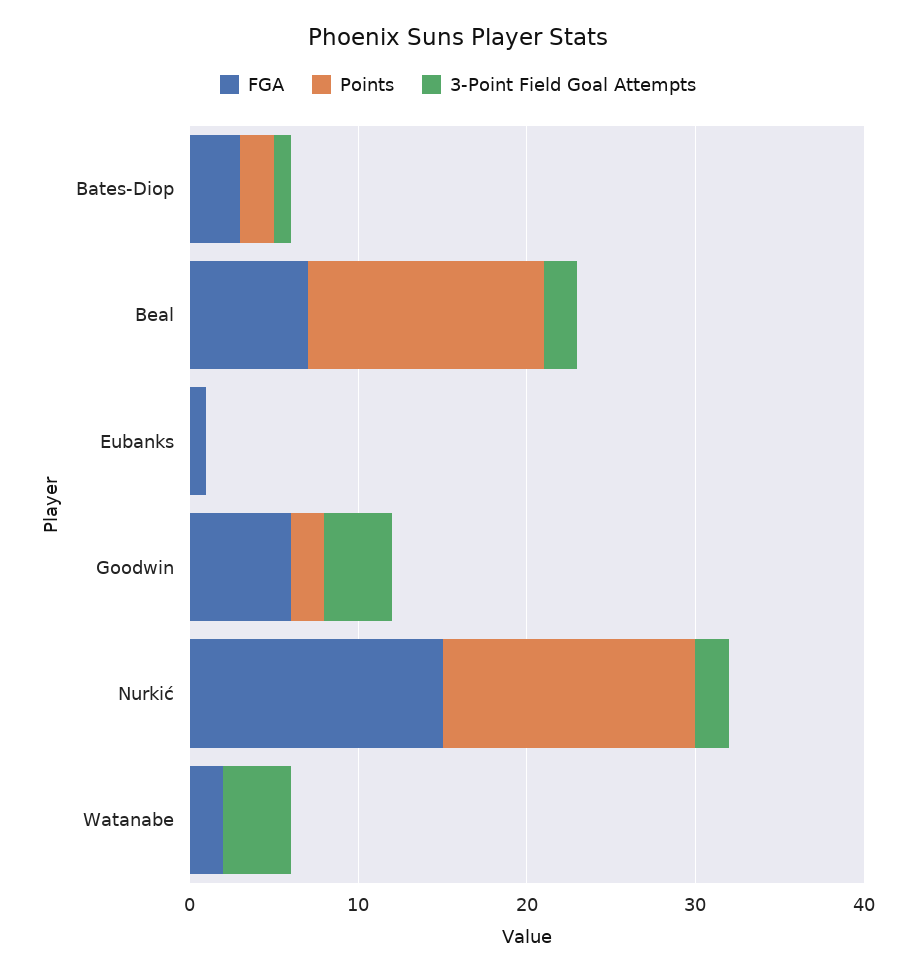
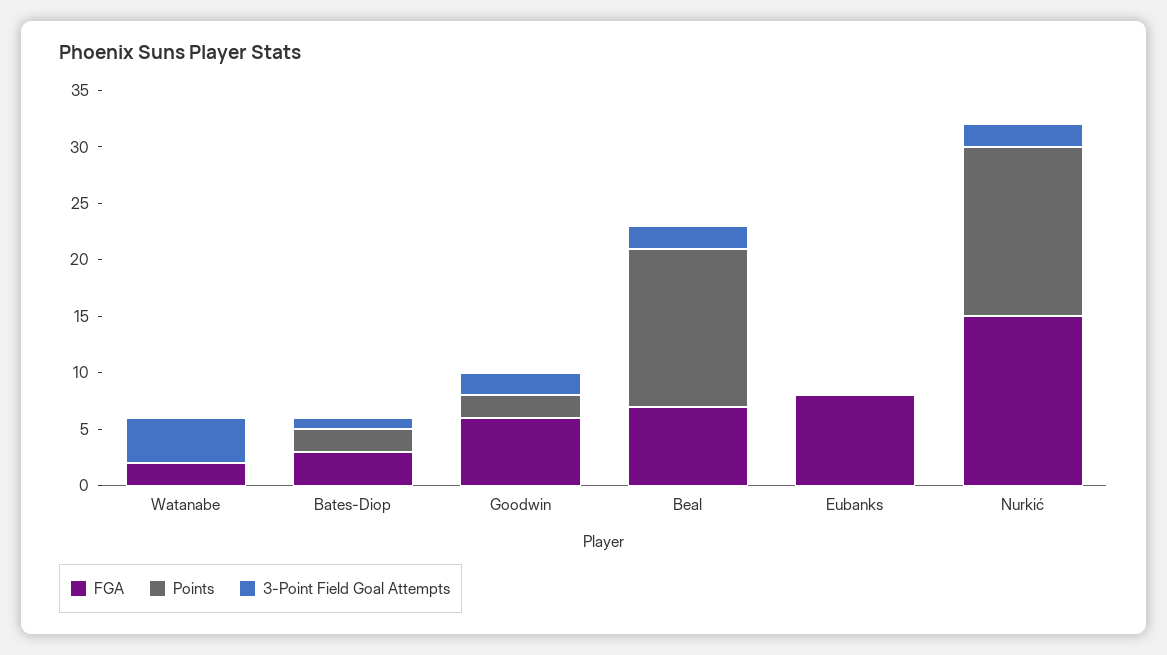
  {
    "FGA": {
      "Bates-Diop": 3,
      "Beal": 7,
-     "Eubanks": 1,
+     "Eubanks": 8,
      "Goodwin": 6,
      "Nurkić": 15,
      "Watanabe": 2
    },
    "Points": {
      "Bates-Diop": 2,
      "Beal": 14,
      "Eubanks": 0,
      "Goodwin": 2,
      "Nurkić": 15,
      "Watanabe": 0
    },
    "3-Point Field Goal Attempts": {
      "Bates-Diop": 1,
      "Beal": 2,
      "Eubanks": 0,
-     "Goodwin": 4,
+     "Goodwin": 2,
      "Nurkić": 2,
      "Watanabe": 4
    }
  }

